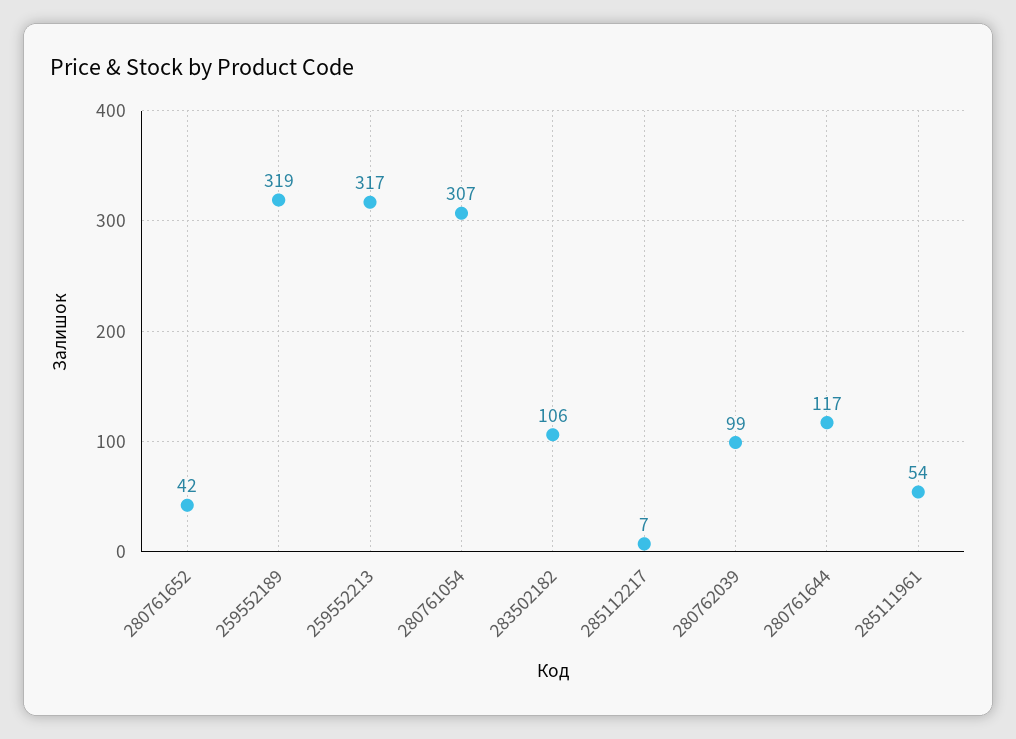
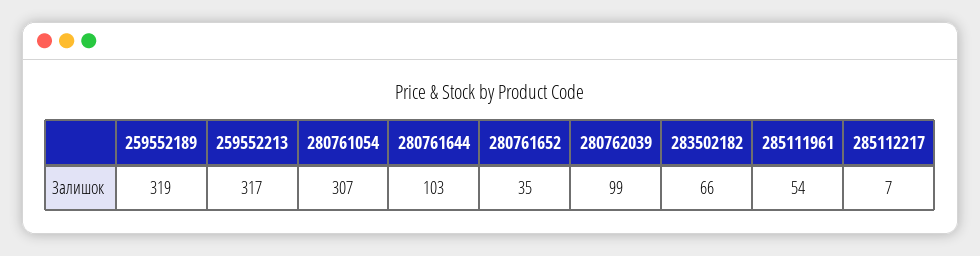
  {
-   "280761652": 42,
+   "280761652": 35,
    "259552189": 319,
    "259552213": 317,
    "280761054": 307,
-   "283502182": 106,
+   "283502182": 66,
    "285112217": 7,
    "280762039": 99,
-   "280761644": 117,
+   "280761644": 103,
    "285111961": 54
  }

